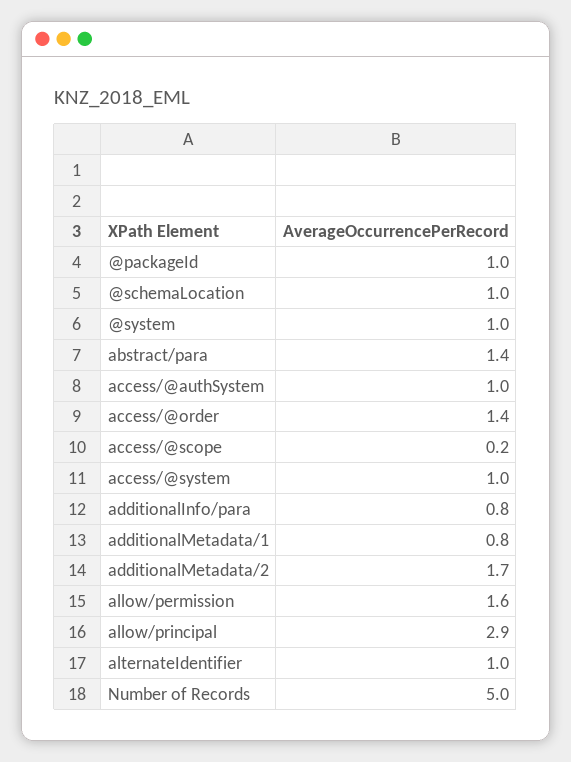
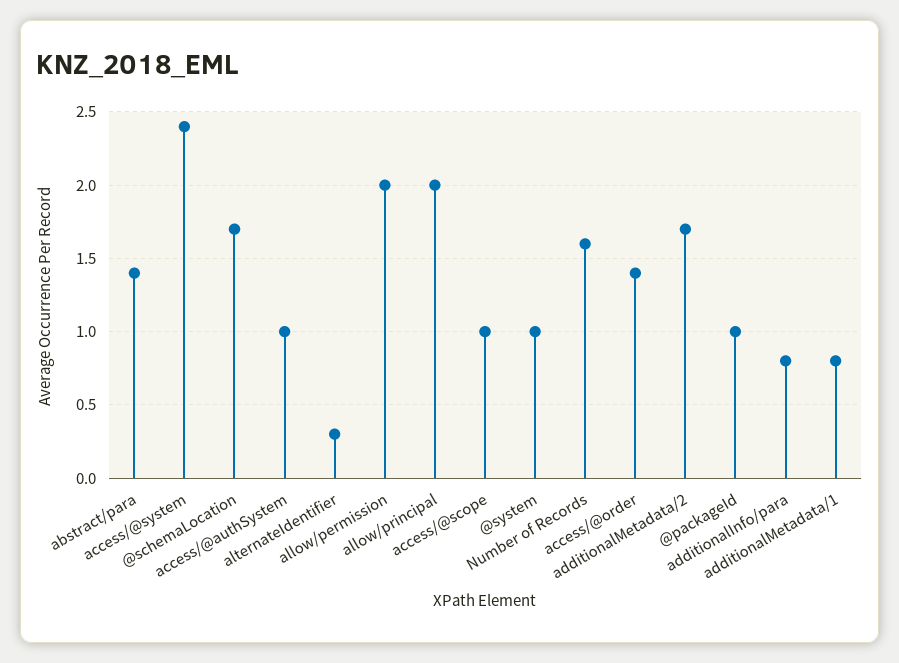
  {
    "@packageId": 1,
-   "@schemaLocation": 1,
+   "@schemaLocation": 1.7,
    "@system": 1,
    "abstract/para": 1.4,
    "access/@authSystem": 1,
    "access/@order": 1.4,
-   "access/@scope": 0.2,
+   "access/@scope": 1,
-   "access/@system": 1,
+   "access/@system": 2.4,
    "additionalInfo/para": 0.8,
    "additionalMetadata/1": 0.8,
    "additionalMetadata/2": 1.7,
-   "allow/permission": 1.6,
+   "allow/permission": 2,
-   "allow/principal": 2.9,
+   "allow/principal": 2,
-   "alternateIdentifier": 1,
+   "alternateIdentifier": 0.3,
-   "Number of Records": 5
+   "Number of Records": 1.6
  }

